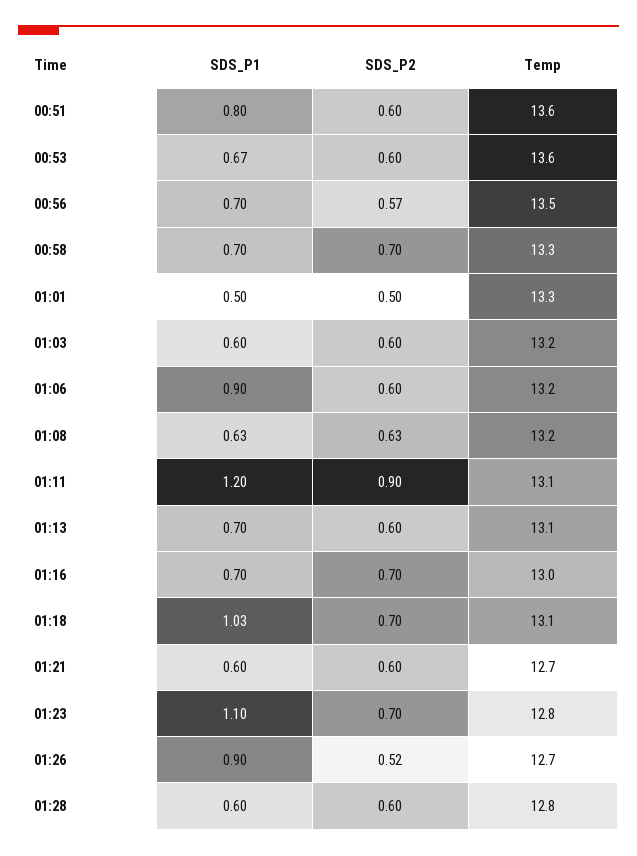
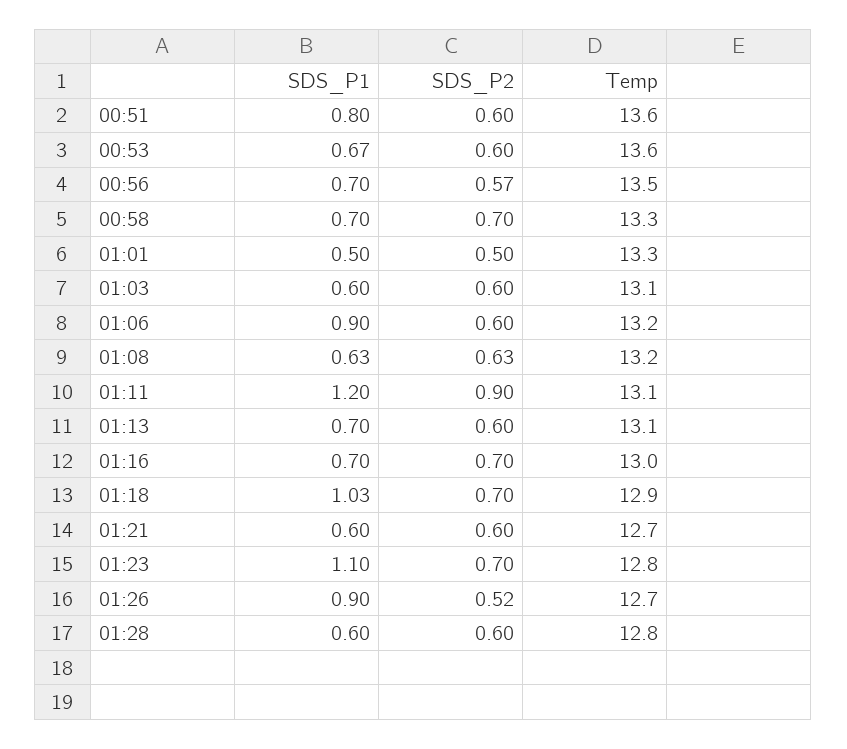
  {
    "SDS_P1": {
      "00:51": 0.8,
      "00:53": 0.67,
      "00:56": 0.7,
      "00:58": 0.7,
      "01:01": 0.5,
      "01:03": 0.6,
      "01:06": 0.9,
      "01:08": 0.63,
      "01:11": 1.2,
      "01:13": 0.7,
      "01:16": 0.7,
      "01:18": 1.03,
      "01:21": 0.6,
      "01:23": 1.1,
      "01:26": 0.9,
      "01:28": 0.6
    },
    "SDS_P2": {
      "00:51": 0.6,
      "00:53": 0.6,
      "00:56": 0.57,
      "00:58": 0.7,
      "01:01": 0.5,
      "01:03": 0.6,
      "01:06": 0.6,
      "01:08": 0.63,
      "01:11": 0.9,
      "01:13": 0.6,
      "01:16": 0.7,
      "01:18": 0.7,
      "01:21": 0.6,
      "01:23": 0.7,
      "01:26": 0.52,
      "01:28": 0.6
    },
    "Temp": {
      "00:51": 13.6,
      "00:53": 13.6,
      "00:56": 13.5,
      "00:58": 13.3,
      "01:01": 13.3,
-     "01:03": 13.2,
+     "01:03": 13.1,
      "01:06": 13.2,
      "01:08": 13.2,
      "01:11": 13.1,
      "01:13": 13.1,
      "01:16": 13,
-     "01:18": 13.1,
+     "01:18": 12.9,
      "01:21": 12.7,
      "01:23": 12.8,
      "01:26": 12.7,
      "01:28": 12.8
    }
  }

